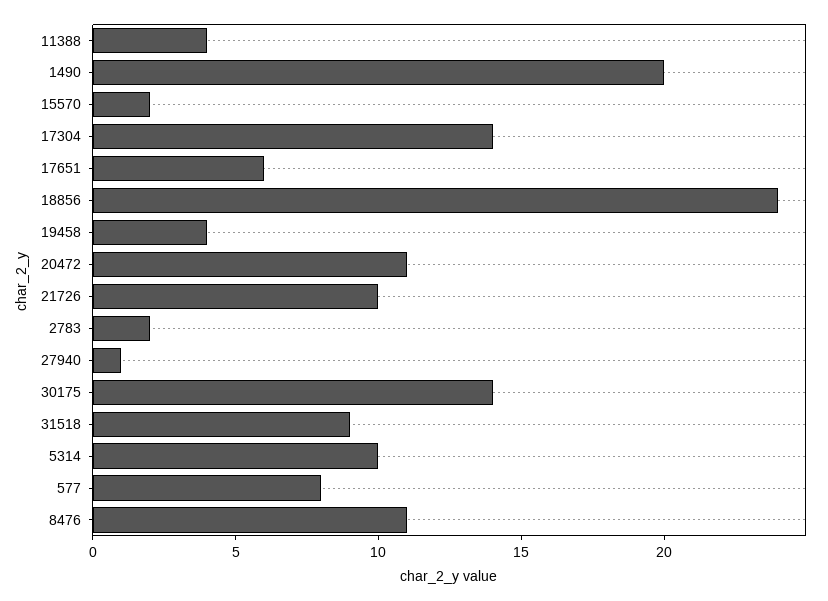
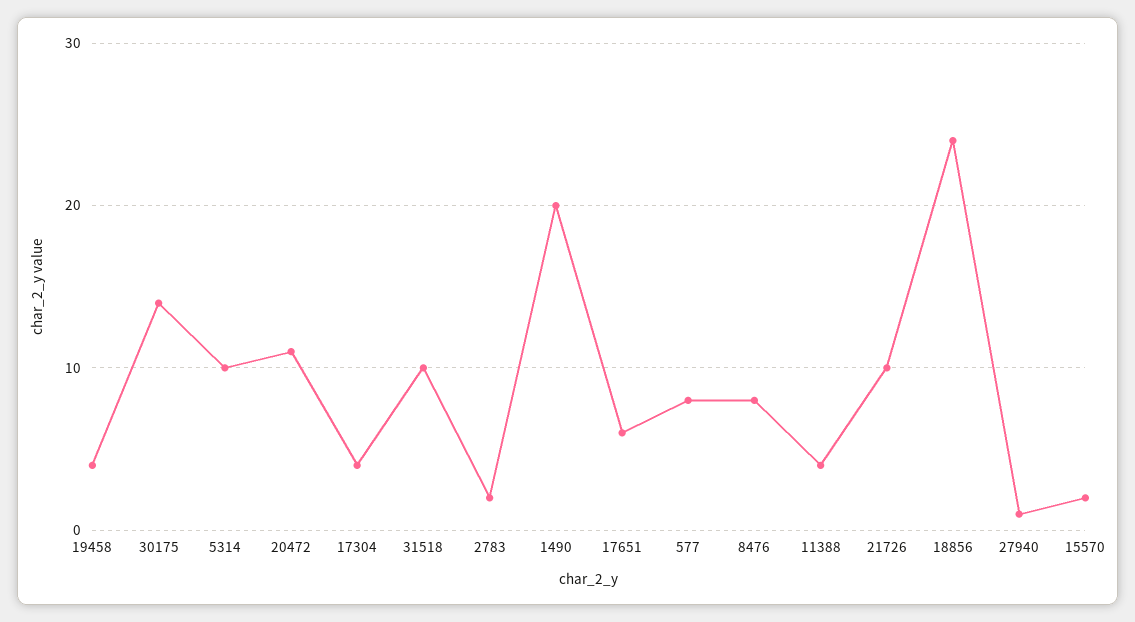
  {
    "11388": 4,
    "1490": 20,
    "15570": 2,
-   "17304": 14,
+   "17304": 4,
    "17651": 6,
    "18856": 24,
    "19458": 4,
    "20472": 11,
    "21726": 10,
    "2783": 2,
    "27940": 1,
    "30175": 14,
-   "31518": 9,
+   "31518": 10,
    "5314": 10,
    "577": 8,
-   "8476": 11
+   "8476": 8
  }

